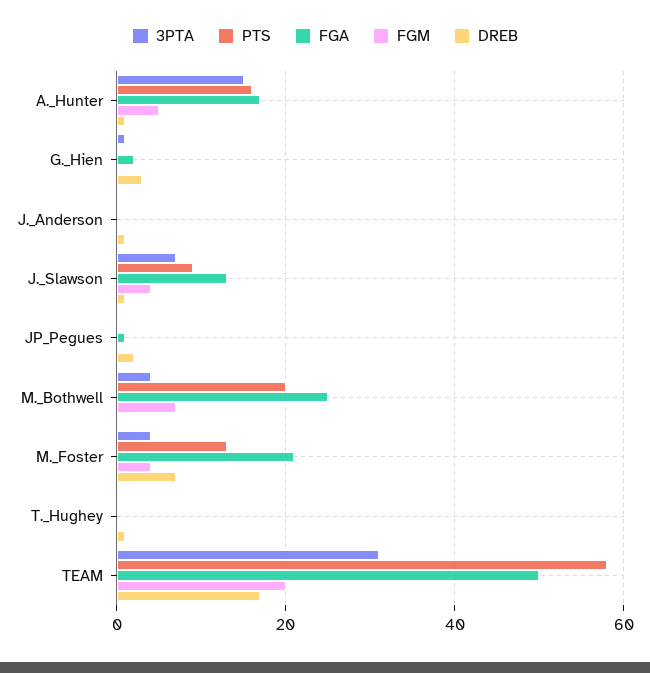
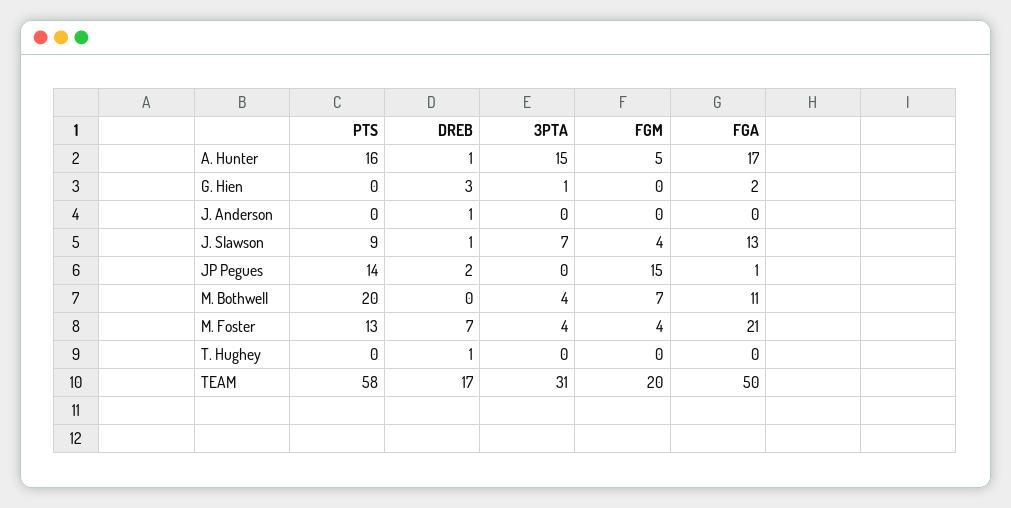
  {
    "3PTA": {
      "A._Hunter": 15,
      "G._Hien": 1,
      "J._Anderson": 0,
      "J._Slawson": 7,
      "JP_Pegues": 0,
      "M._Bothwell": 4,
      "M._Foster": 4,
      "T._Hughey": 0,
      "TEAM": 31
    },
    "PTS": {
      "A._Hunter": 16,
      "G._Hien": 0,
      "J._Anderson": 0,
      "J._Slawson": 9,
-     "JP_Pegues": 0,
+     "JP_Pegues": 14,
      "M._Bothwell": 20,
      "M._Foster": 13,
      "T._Hughey": 0,
      "TEAM": 58
    },
    "FGA": {
      "A._Hunter": 17,
      "G._Hien": 2,
      "J._Anderson": 0,
      "J._Slawson": 13,
      "JP_Pegues": 1,
-     "M._Bothwell": 25,
+     "M._Bothwell": 11,
      "M._Foster": 21,
      "T._Hughey": 0,
      "TEAM": 50
    },
    "FGM": {
      "A._Hunter": 5,
      "G._Hien": 0,
      "J._Anderson": 0,
      "J._Slawson": 4,
-     "JP_Pegues": 0,
+     "JP_Pegues": 15,
      "M._Bothwell": 7,
      "M._Foster": 4,
      "T._Hughey": 0,
      "TEAM": 20
    },
    "DREB": {
      "A._Hunter": 1,
      "G._Hien": 3,
      "J._Anderson": 1,
      "J._Slawson": 1,
      "JP_Pegues": 2,
      "M._Bothwell": 0,
      "M._Foster": 7,
      "T._Hughey": 1,
      "TEAM": 17
    }
  }

